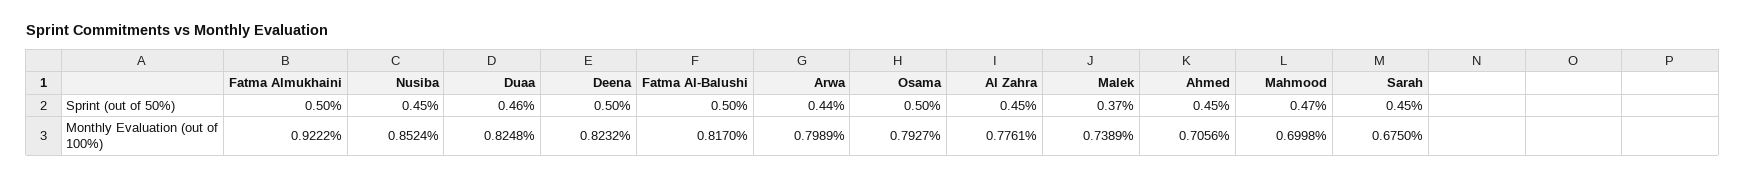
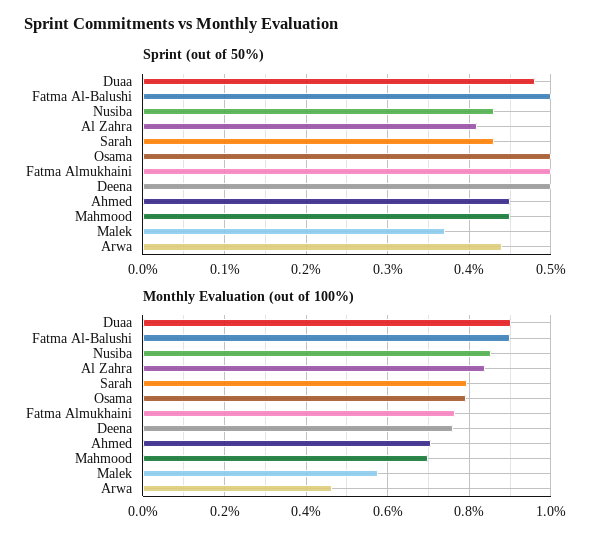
  {
    "Sprint (out of 50%)": {
      "Fatma Almukhaini": 0.5,
-     "Nusiba": 0.45,
+     "Nusiba": 0.43,
-     "Duaa": 0.46,
+     "Duaa": 0.48,
      "Deena": 0.5,
      "Fatma Al-Balushi": 0.5,
      "Arwa": 0.44,
      "Osama": 0.5,
-     "Al Zahra": 0.45,
+     "Al Zahra": 0.41,
      "Malek": 0.37,
      "Ahmed": 0.45,
-     "Mahmood": 0.47,
+     "Mahmood": 0.45,
-     "Sarah": 0.45
+     "Sarah": 0.43
    },
    "Monthly Evaluation (out of 100%)": {
-     "Fatma Almukhaini": 0.9222,
+     "Fatma Almukhaini": 0.76,
      "Nusiba": 0.8524,
-     "Duaa": 0.8248,
+     "Duaa": 0.9,
-     "Deena": 0.8232,
+     "Deena": 0.76,
-     "Fatma Al-Balushi": 0.817,
+     "Fatma Al-Balushi": 0.9,
-     "Arwa": 0.7989,
+     "Arwa": 0.46,
      "Osama": 0.7927,
-     "Al Zahra": 0.7761,
+     "Al Zahra": 0.84,
-     "Malek": 0.7389,
+     "Malek": 0.58,
      "Ahmed": 0.7056,
      "Mahmood": 0.6998,
-     "Sarah": 0.675
+     "Sarah": 0.8
    }
  }

